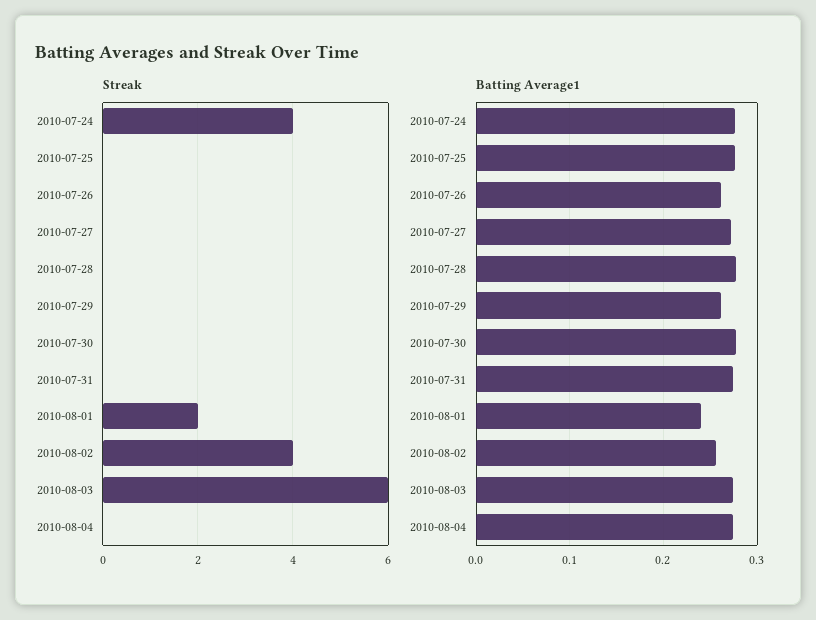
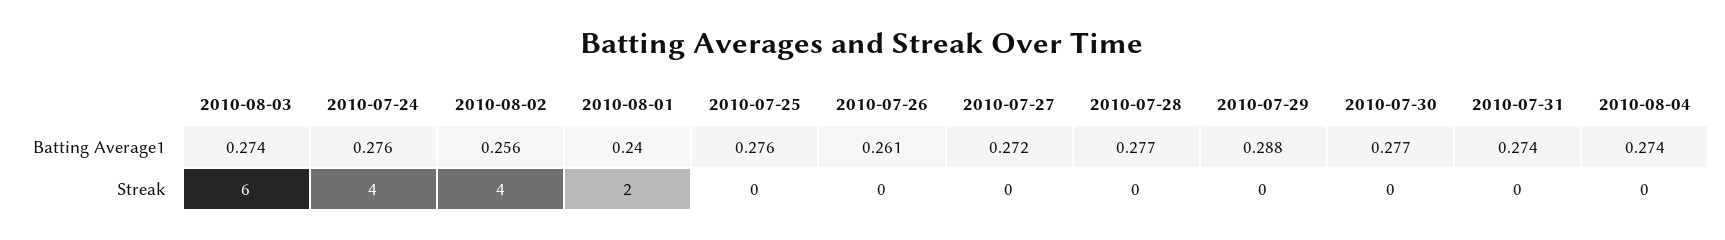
  {
    "Streak": {
      "2010-07-24": 4,
      "2010-07-25": 0,
      "2010-07-26": 0,
      "2010-07-27": 0,
      "2010-07-28": 0,
      "2010-07-29": 0,
      "2010-07-30": 0,
      "2010-07-31": 0,
      "2010-08-01": 2,
      "2010-08-02": 4,
      "2010-08-03": 6,
      "2010-08-04": 0
    },
    "Batting Average1": {
      "2010-07-24": 0.276,
      "2010-07-25": 0.276,
      "2010-07-26": 0.261,
      "2010-07-27": 0.272,
      "2010-07-28": 0.277,
-     "2010-07-29": 0.26,
+     "2010-07-29": 0.288,
      "2010-07-30": 0.277,
      "2010-07-31": 0.274,
      "2010-08-01": 0.24,
      "2010-08-02": 0.256,
      "2010-08-03": 0.274,
      "2010-08-04": 0.274
    }
  }

